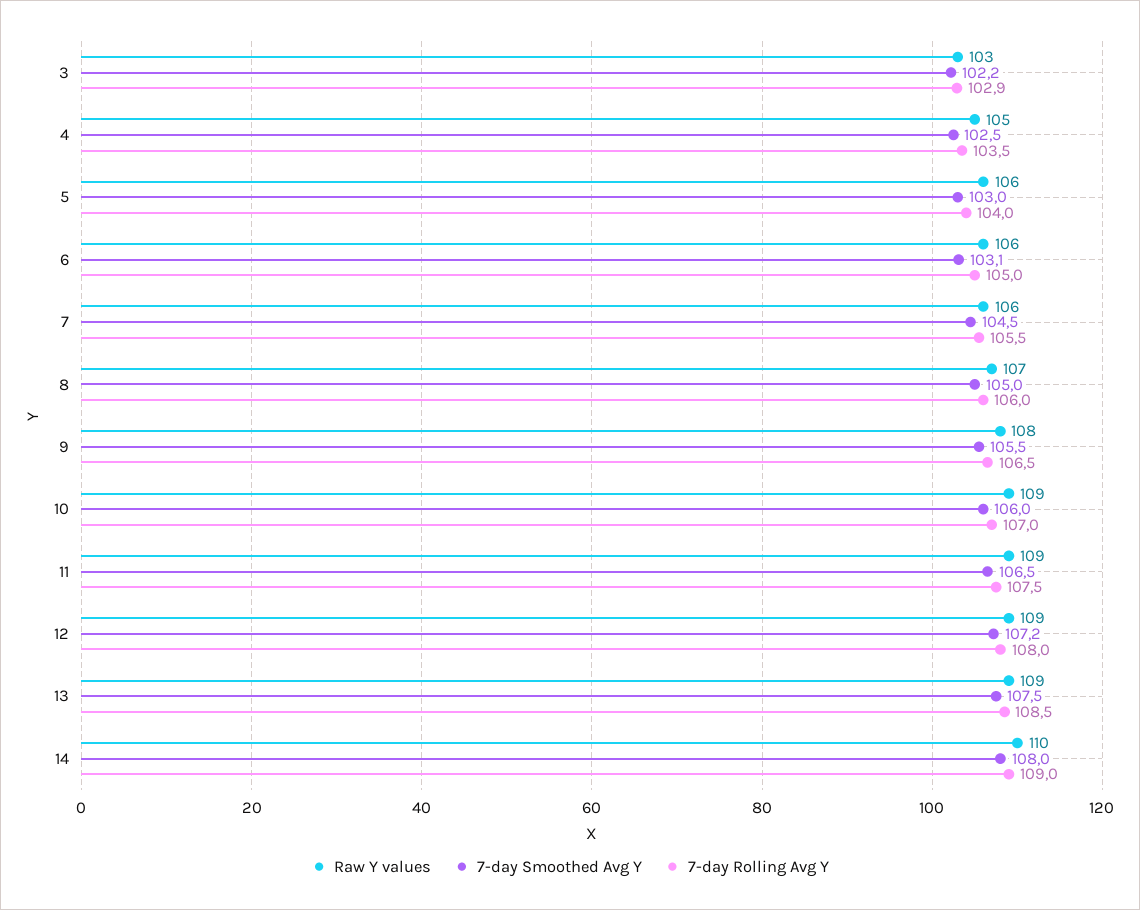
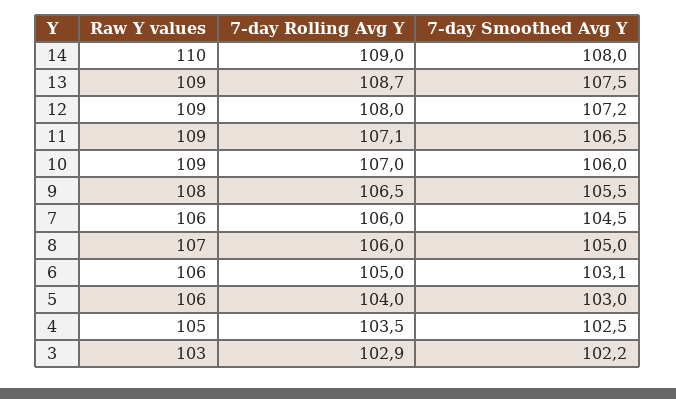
  {
    "Raw Y values": {
      "3": 103,
      "4": 105,
      "5": 106,
      "6": 106,
      "7": 106,
      "8": 107,
      "9": 108,
      "10": 109,
      "11": 109,
      "12": 109,
      "13": 109,
      "14": 110
    },
    "7-day Smoothed Avg Y": {
      "3": 102.2,
      "4": 102.5,
      "5": 103,
      "6": 103.1,
      "7": 104.5,
      "8": 105,
      "9": 105.5,
      "10": 106,
      "11": 106.5,
      "12": 107.2,
      "13": 107.5,
      "14": 108
    },
    "7-day Rolling Avg Y": {
      "3": 102.9,
      "4": 103.5,
      "5": 104,
      "6": 105,
-     "7": 105.5,
+     "7": 106,
      "8": 106,
      "9": 106.5,
      "10": 107,
-     "11": 107.5,
+     "11": 107.1,
      "12": 108,
-     "13": 108.5,
+     "13": 108.7,
      "14": 109
    }
  }

